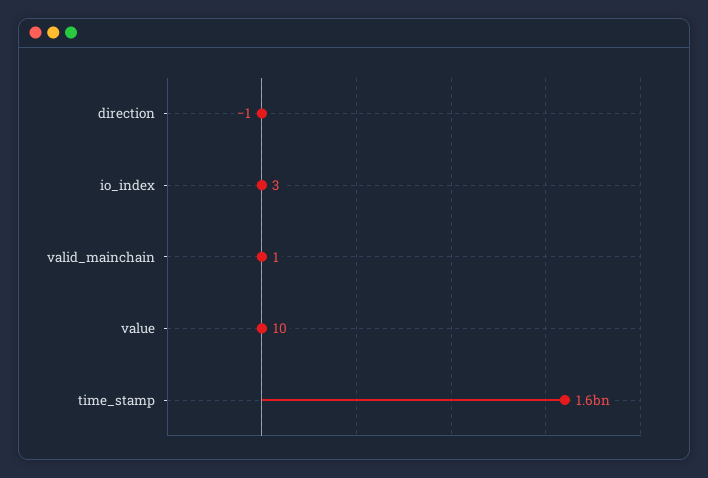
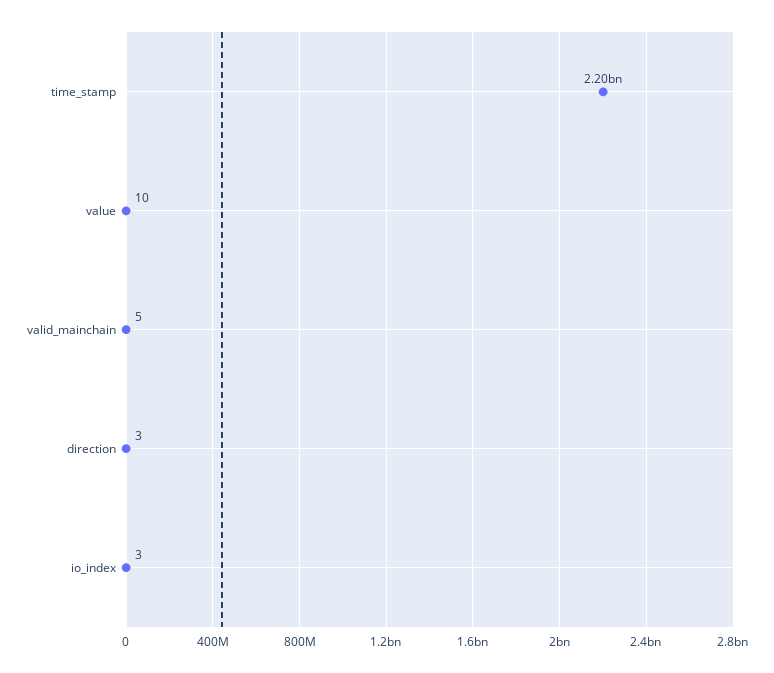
  {
-   "direction": -1,
+   "direction": 3,
    "io_index": 3,
-   "valid_mainchain": 1,
+   "valid_mainchain": 5,
    "value": 10,
-   "time_stamp": 1600000000
+   "time_stamp": 2200000000
  }

